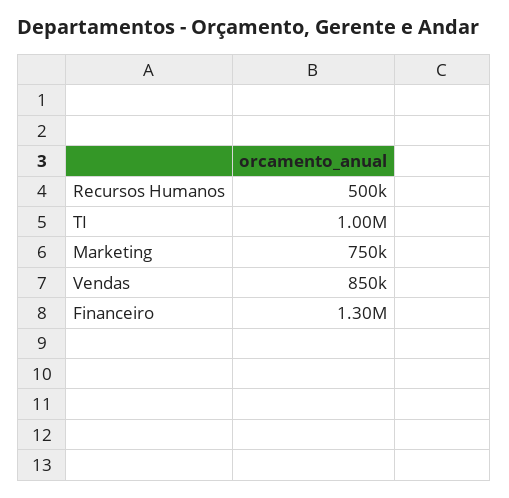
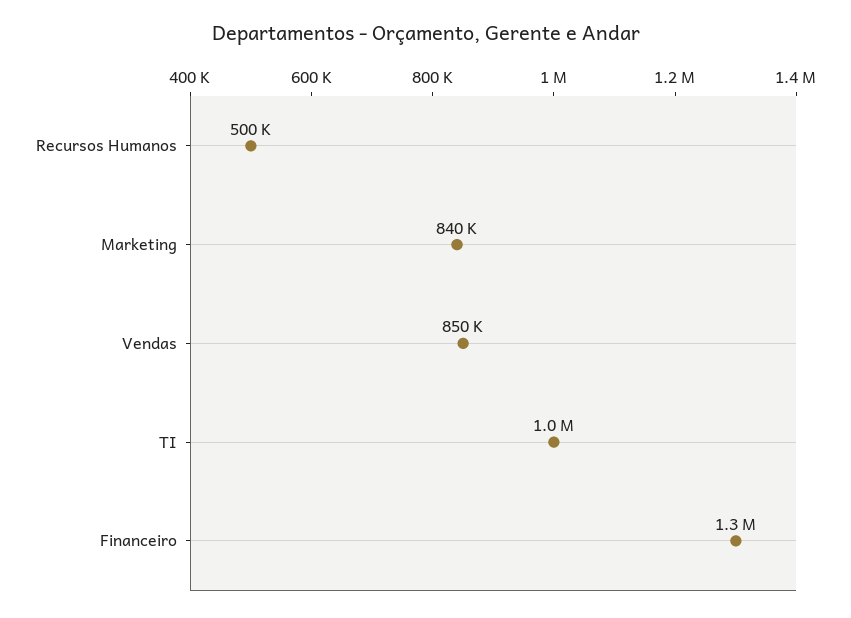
  {
    "Recursos Humanos": 500000,
    "TI": 1000000,
-   "Marketing": 750000,
+   "Marketing": 840000,
    "Vendas": 850000,
    "Financeiro": 1300000
  }

